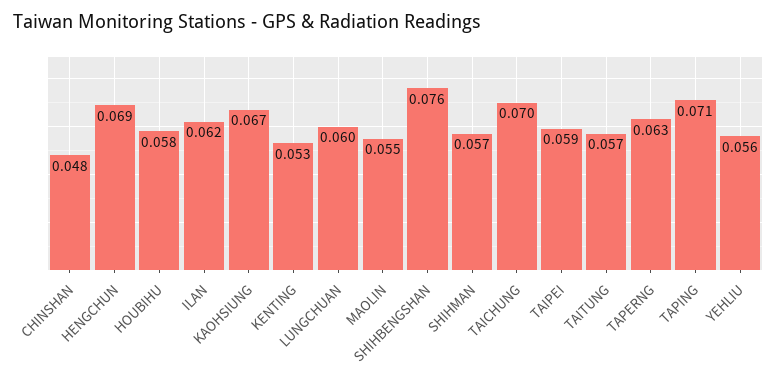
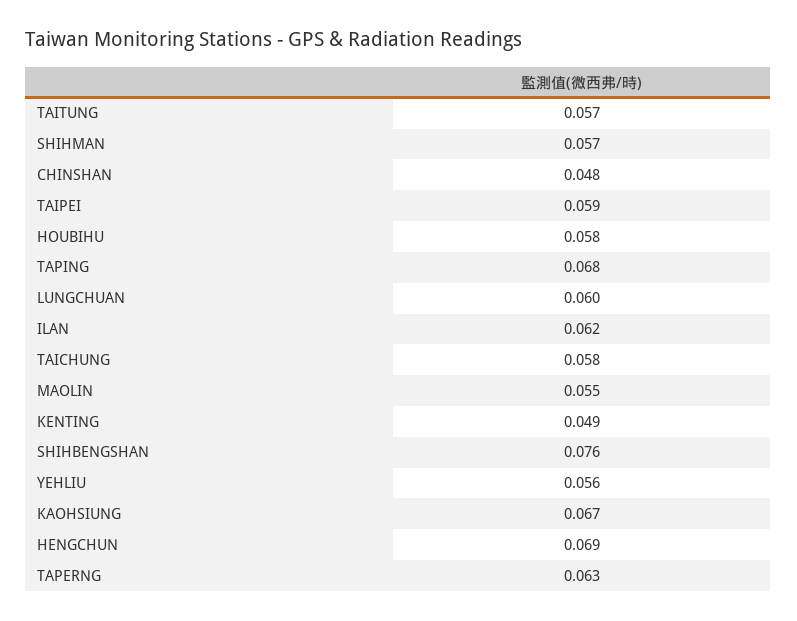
  {
    "CHINSHAN": 0.048,
    "HENGCHUN": 0.069,
    "HOUBIHU": 0.058,
    "ILAN": 0.062,
    "KAOHSIUNG": 0.067,
-   "KENTING": 0.053,
+   "KENTING": 0.049,
    "LUNGCHUAN": 0.06,
    "MAOLIN": 0.055,
    "SHIHBENGSHAN": 0.076,
    "SHIHMAN": 0.057,
-   "TAICHUNG": 0.07,
+   "TAICHUNG": 0.058,
    "TAIPEI": 0.059,
    "TAITUNG": 0.057,
    "TAPERNG": 0.063,
-   "TAPING": 0.071,
+   "TAPING": 0.068,
    "YEHLIU": 0.056
  }

